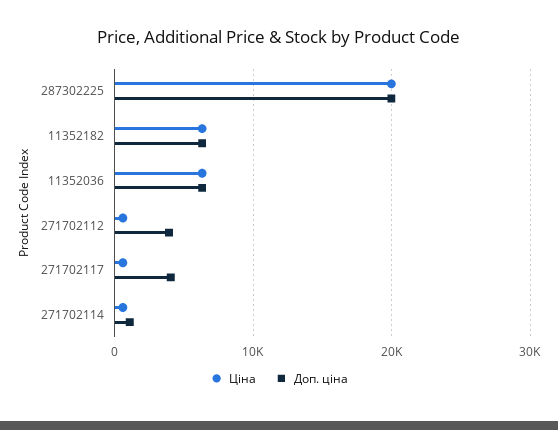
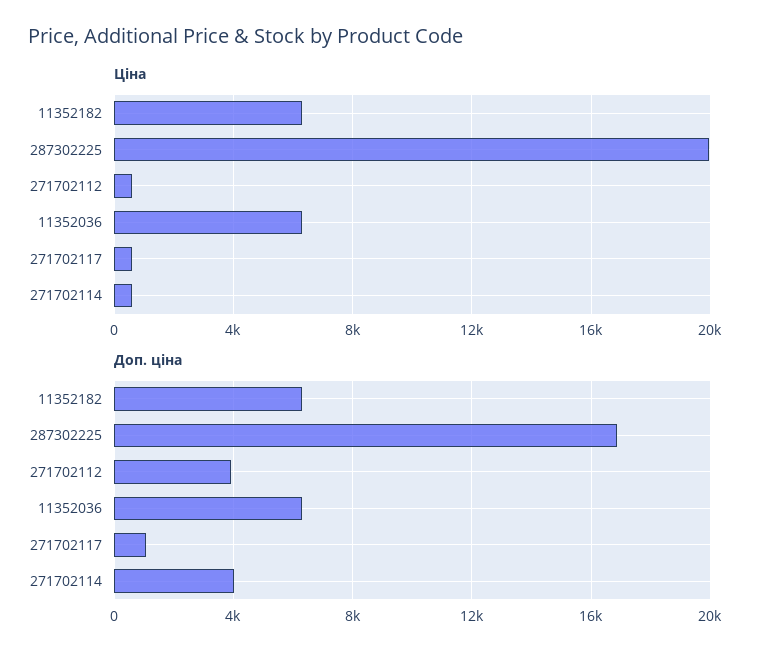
  {
    "Ціна": {
      "287302225": 20000,
      "11352182": 6500,
      "11352036": 6500,
      "271702112": 500,
      "271702117": 500,
      "271702114": 500
    },
    "Доп. ціна": {
-     "287302225": 20000,
+     "287302225": 17000,
      "11352182": 6500,
      "11352036": 6500,
      "271702112": 4000,
-     "271702117": 4000,
+     "271702117": 1000,
-     "271702114": 1000
+     "271702114": 4000
    }
  }

